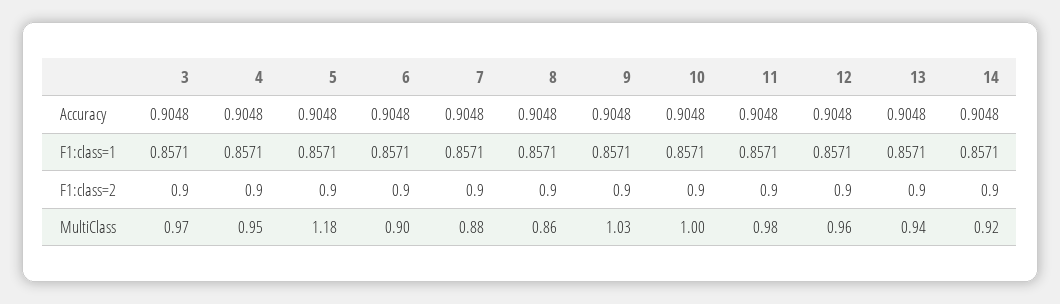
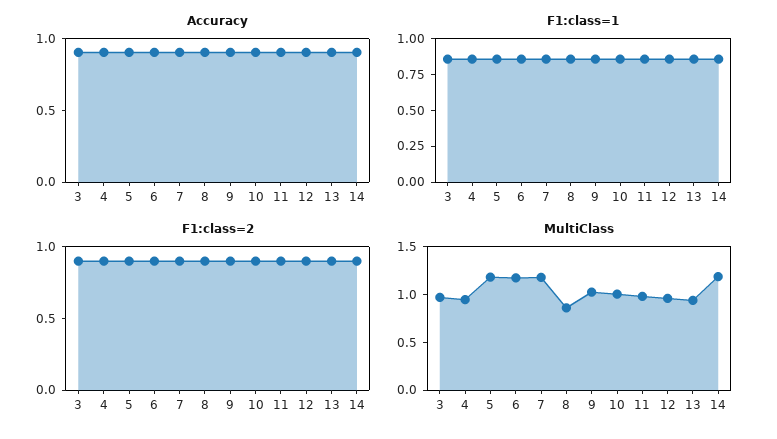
  {
    "Accuracy": {
      "3": 0.9048,
      "4": 0.9048,
      "5": 0.9048,
      "6": 0.9048,
      "7": 0.9048,
      "8": 0.9048,
      "9": 0.9048,
      "10": 0.9048,
      "11": 0.9048,
      "12": 0.9048,
      "13": 0.9048,
      "14": 0.9048
    },
    "F1:class=1": {
      "3": 0.8571,
      "4": 0.8571,
      "5": 0.8571,
      "6": 0.8571,
      "7": 0.8571,
      "8": 0.8571,
      "9": 0.8571,
      "10": 0.8571,
      "11": 0.8571,
      "12": 0.8571,
      "13": 0.8571,
      "14": 0.8571
    },
    "F1:class=2": {
      "3": 0.9,
      "4": 0.9,
      "5": 0.9,
      "6": 0.9,
      "7": 0.9,
      "8": 0.9,
      "9": 0.9,
      "10": 0.9,
      "11": 0.9,
      "12": 0.9,
      "13": 0.9,
      "14": 0.9
    },
    "MultiClass": {
      "3": 0.97,
      "4": 0.95,
      "5": 1.18,
-     "6": 0.9,
+     "6": 1.2,
-     "7": 0.88,
+     "7": 1.2,
      "8": 0.86,
      "9": 1.03,
      "10": 1,
      "11": 0.98,
      "12": 0.96,
      "13": 0.94,
-     "14": 0.92
+     "14": 1.2
    }
  }

